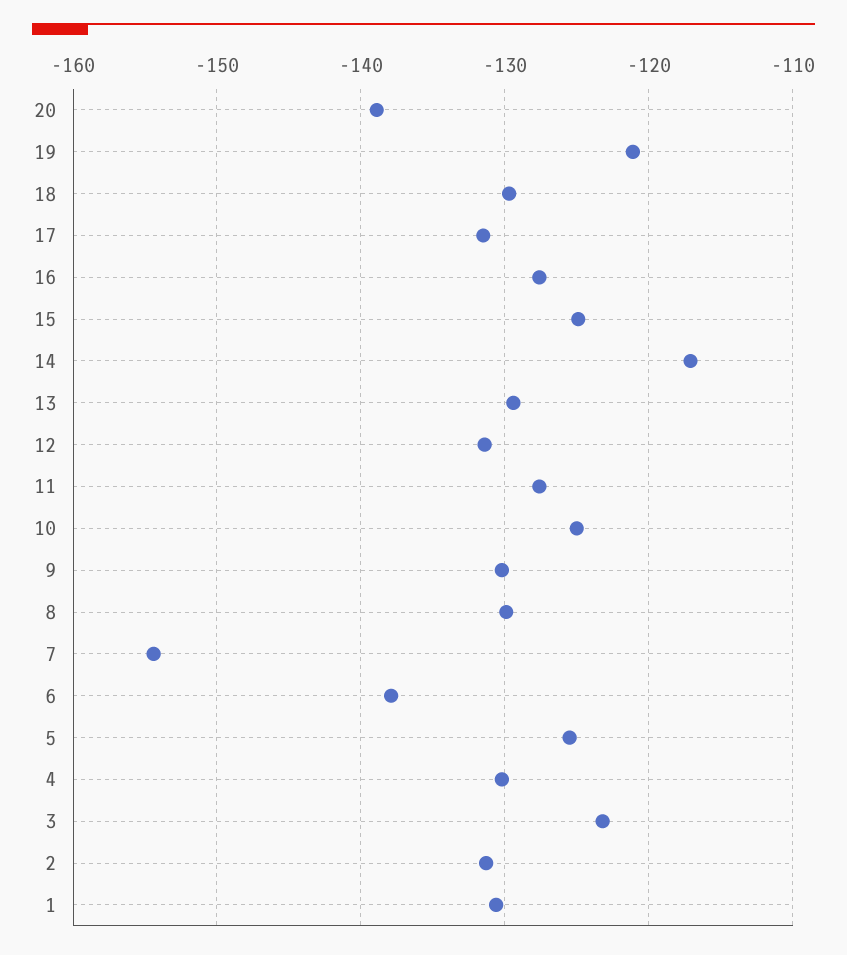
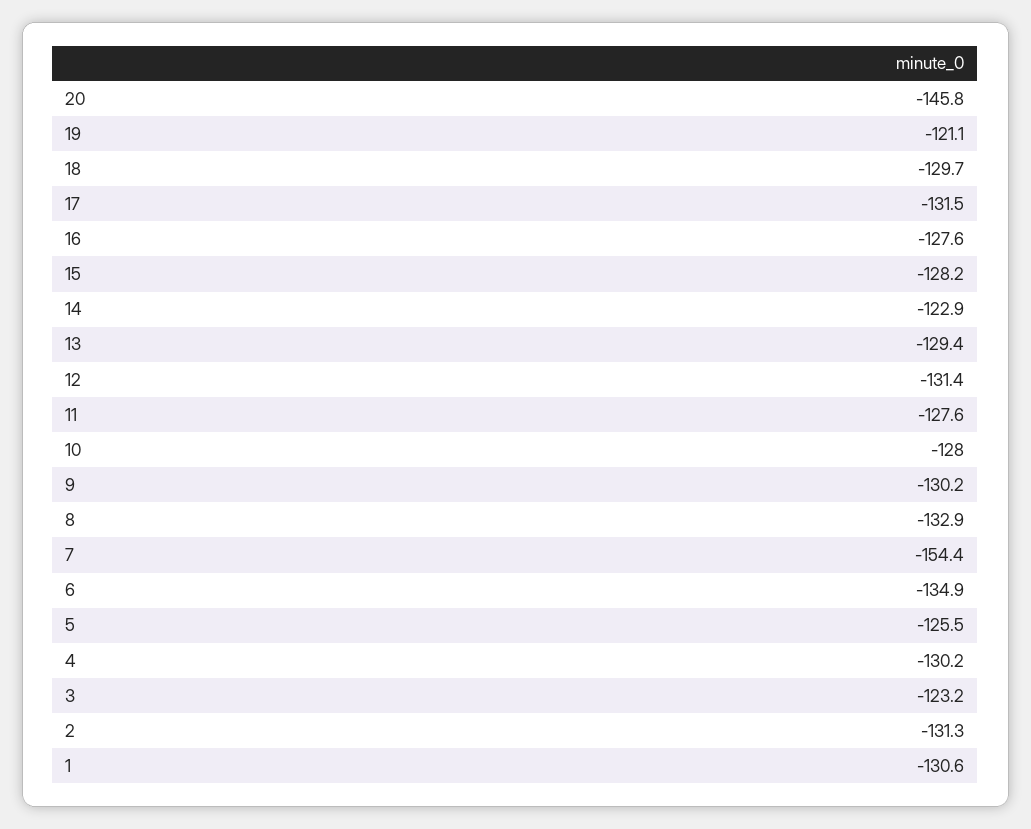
  {
-   "20": -139,
+   "20": -145.8,
    "19": -121.1,
    "18": -129.7,
    "17": -131.5,
    "16": -127.6,
-   "15": -125,
+   "15": -128.2,
-   "14": -117,
+   "14": -122.9,
    "13": -129.4,
    "12": -131.4,
    "11": -127.6,
-   "10": -125,
+   "10": -128,
    "9": -130.2,
-   "8": -130,
+   "8": -132.9,
    "7": -154.4,
-   "6": -138,
+   "6": -134.9,
    "5": -125.5,
    "4": -130.2,
    "3": -123.2,
    "2": -131.3,
    "1": -130.6
  }

